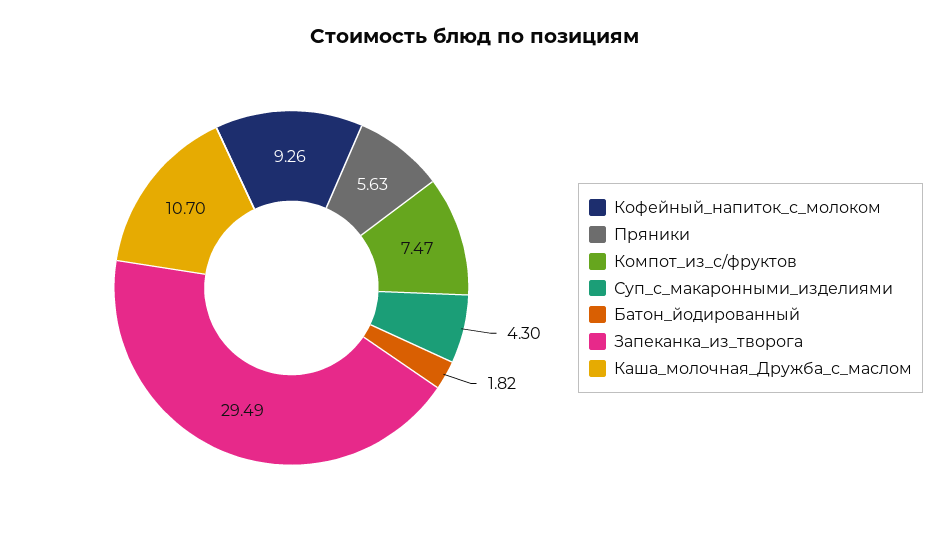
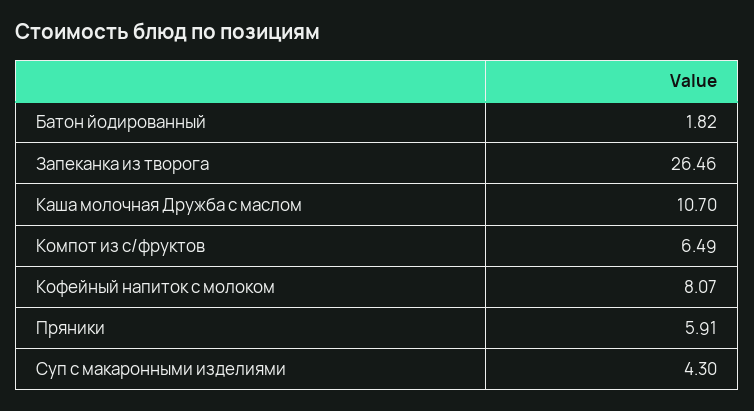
  {
-   "Кофейный_напиток_с_молоком": 9.26,
+   "Кофейный_напиток_с_молоком": 8.07,
-   "Пряники": 5.63,
+   "Пряники": 5.91,
-   "Компот_из_с/фруктов": 7.47,
+   "Компот_из_с/фруктов": 6.49,
    "Суп_с_макаронными_изделиями": 4.3,
    "Батон_йодированный": 1.82,
-   "Запеканка_из_творога": 29.49,
+   "Запеканка_из_творога": 26.46,
    "Каша_молочная_Дружба_с_маслом": 10.7
  }

